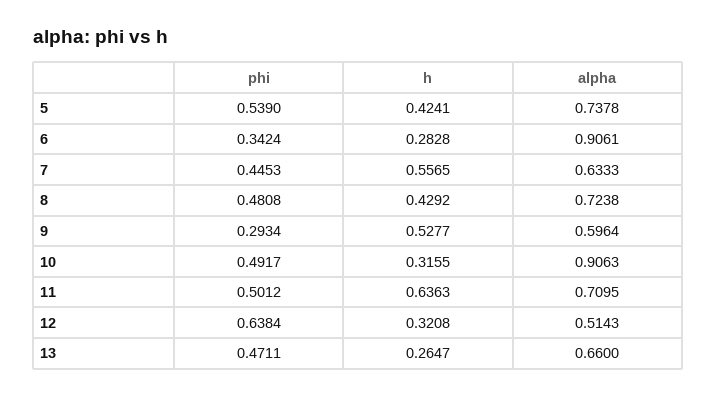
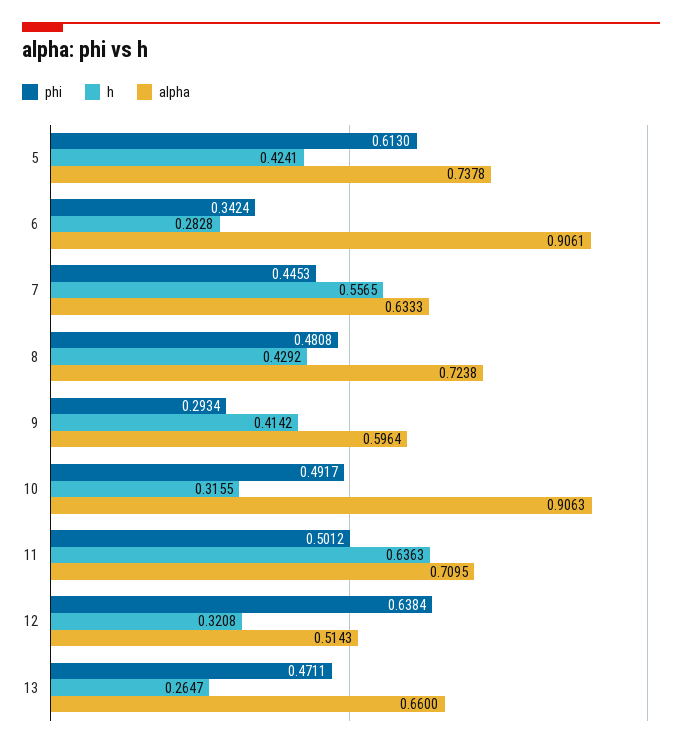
  {
    "phi": {
-     "5": 0.539,
+     "5": 0.613,
      "6": 0.3424,
      "7": 0.4453,
      "8": 0.4808,
      "9": 0.2934,
      "10": 0.4917,
      "11": 0.5012,
      "12": 0.6384,
      "13": 0.4711
    },
    "h": {
      "5": 0.4241,
      "6": 0.2828,
      "7": 0.5565,
      "8": 0.4292,
-     "9": 0.5277,
+     "9": 0.4142,
      "10": 0.3155,
      "11": 0.6363,
      "12": 0.3208,
      "13": 0.2647
    },
    "alpha": {
      "5": 0.7378,
      "6": 0.9061,
      "7": 0.6333,
      "8": 0.7238,
      "9": 0.5964,
      "10": 0.9063,
      "11": 0.7095,
      "12": 0.5143,
      "13": 0.66
    }
  }

